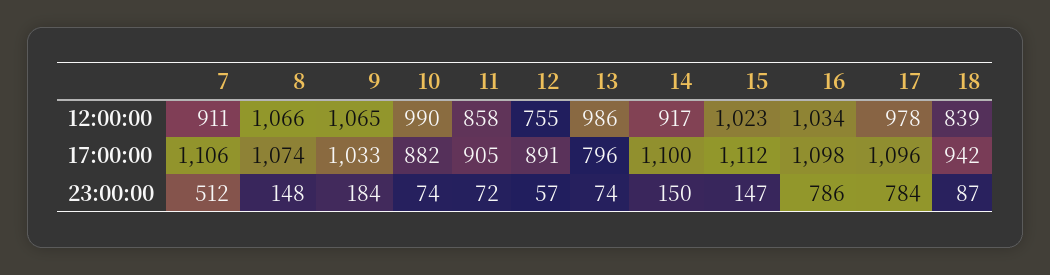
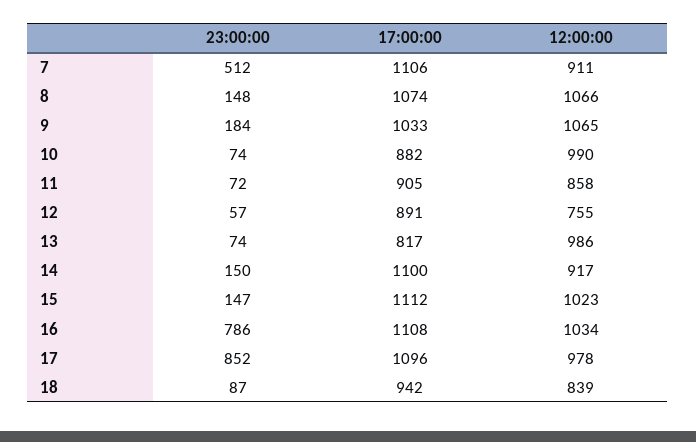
  {
    "7": {
      "12:00:00": 911,
      "17:00:00": 1106,
      "23:00:00": 512
    },
    "8": {
      "12:00:00": 1066,
      "17:00:00": 1074,
      "23:00:00": 148
    },
    "9": {
      "12:00:00": 1065,
      "17:00:00": 1033,
      "23:00:00": 184
    },
    "10": {
      "12:00:00": 990,
      "17:00:00": 882,
      "23:00:00": 74
    },
    "11": {
      "12:00:00": 858,
      "17:00:00": 905,
      "23:00:00": 72
    },
    "12": {
      "12:00:00": 755,
      "17:00:00": 891,
      "23:00:00": 57
    },
    "13": {
      "12:00:00": 986,
-     "17:00:00": 796,
+     "17:00:00": 817,
      "23:00:00": 74
    },
    "14": {
      "12:00:00": 917,
      "17:00:00": 1100,
      "23:00:00": 150
    },
    "15": {
      "12:00:00": 1023,
      "17:00:00": 1112,
      "23:00:00": 147
    },
    "16": {
      "12:00:00": 1034,
-     "17:00:00": 1098,
+     "17:00:00": 1108,
      "23:00:00": 786
    },
    "17": {
      "12:00:00": 978,
      "17:00:00": 1096,
-     "23:00:00": 784
+     "23:00:00": 852
    },
    "18": {
      "12:00:00": 839,
      "17:00:00": 942,
      "23:00:00": 87
    }
  }

